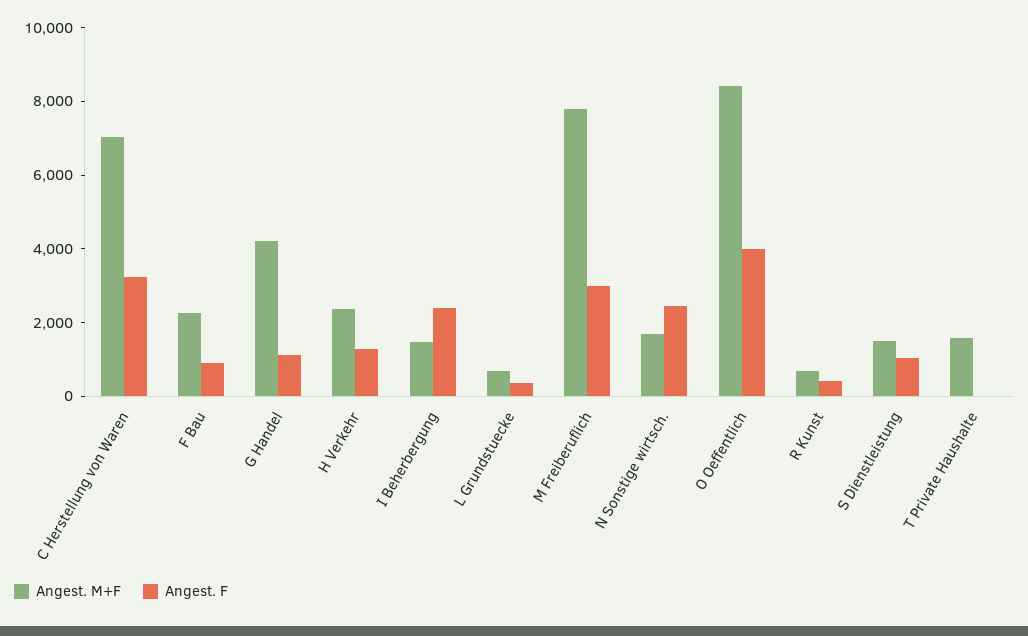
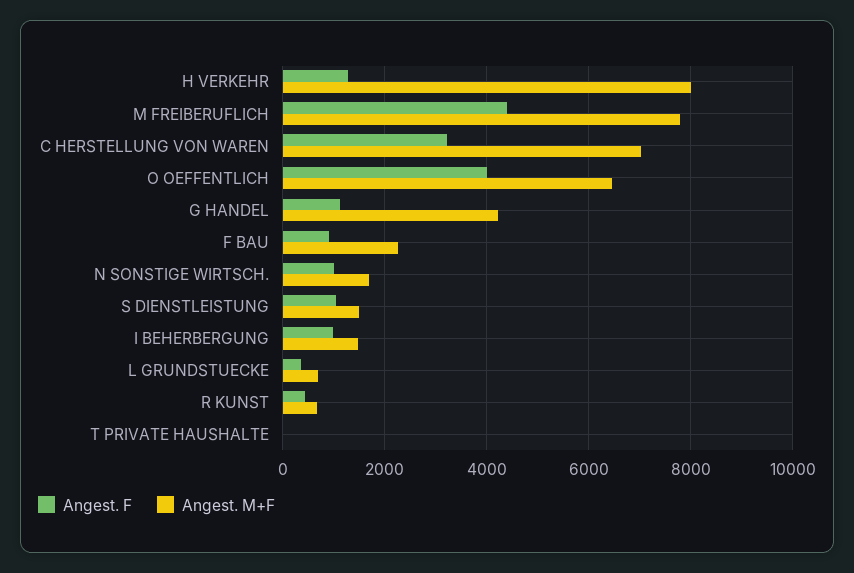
  {
    "Angest. M+F": {
      "C Herstellung von Waren": 7000,
      "F Bau": 2200,
      "G Handel": 4200,
-     "H Verkehr": 2500,
+     "H Verkehr": 8000,
      "I Beherbergung": 1400,
      "L Grundstuecke": 600,
      "M Freiberuflich": 7800,
      "N Sonstige wirtsch.": 1600,
-     "O Oeffentlich": 8500,
+     "O Oeffentlich": 6400,
      "R Kunst": 600,
      "S Dienstleistung": 1400,
-     "T Private Haushalte": 1500
+     "T Private Haushalte": 0
    },
    "Angest. F": {
      "C Herstellung von Waren": 3200,
      "F Bau": 1000,
      "G Handel": 1200,
      "H Verkehr": 1200,
-     "I Beherbergung": 2500,
+     "I Beherbergung": 1000,
      "L Grundstuecke": 400,
-     "M Freiberuflich": 3000,
+     "M Freiberuflich": 4400,
-     "N Sonstige wirtsch.": 2500,
+     "N Sonstige wirtsch.": 1000,
      "O Oeffentlich": 4000,
      "R Kunst": 400,
      "S Dienstleistung": 1000,
      "T Private Haushalte": 0
    }
  }

